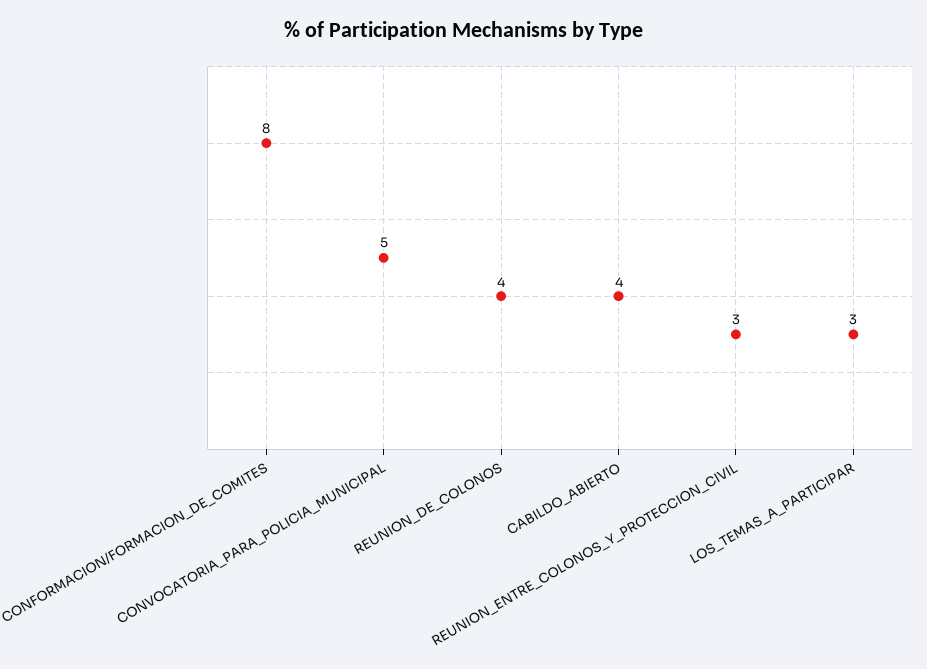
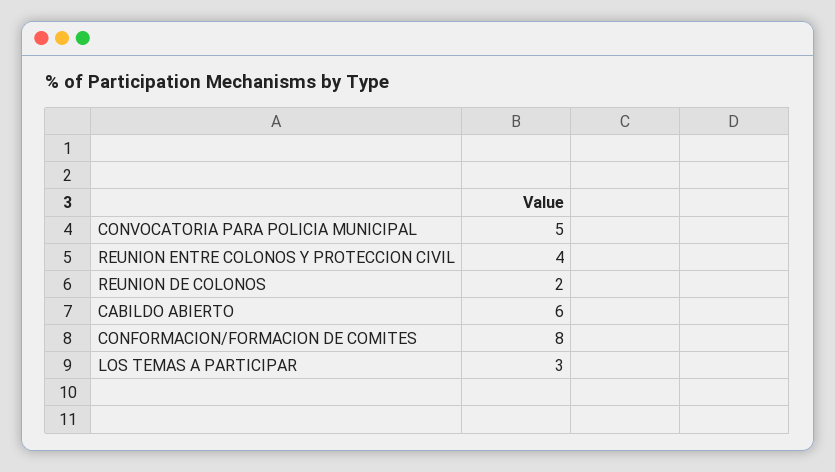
  {
    "CONFORMACION/FORMACION_DE_COMITES": 8,
    "CONVOCATORIA_PARA_POLICIA_MUNICIPAL": 5,
-   "REUNION_DE_COLONOS": 4,
+   "REUNION_DE_COLONOS": 2,
-   "CABILDO_ABIERTO": 4,
+   "CABILDO_ABIERTO": 6,
-   "REUNION_ENTRE_COLONOS_Y_PROTECCION_CIVIL": 3,
+   "REUNION_ENTRE_COLONOS_Y_PROTECCION_CIVIL": 4,
    "LOS_TEMAS_A_PARTICIPAR": 3
  }

